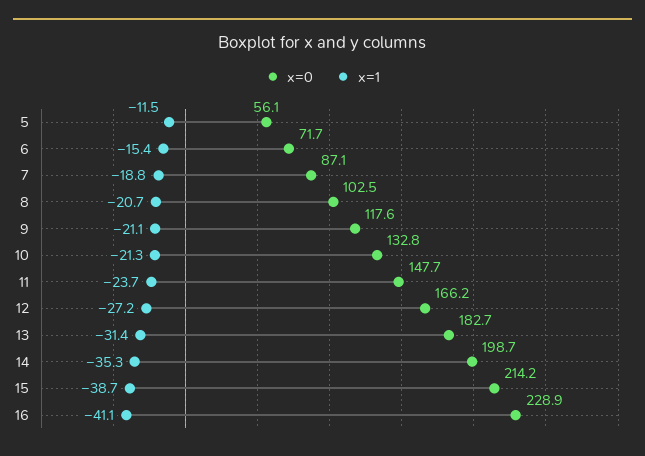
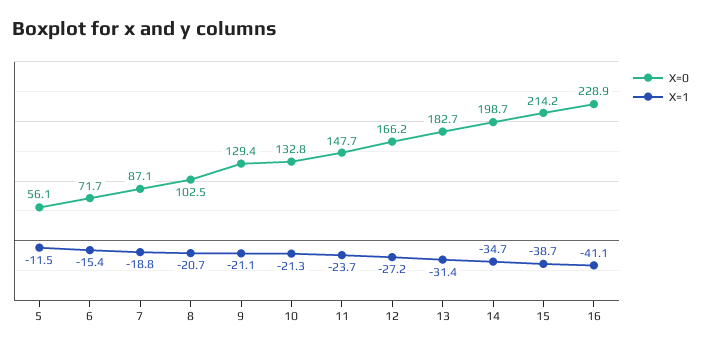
  {
    "x=0": {
      "5": 56.1,
      "6": 71.7,
      "7": 87.1,
      "8": 102.5,
-     "9": 117.6,
+     "9": 129.4,
      "10": 132.8,
      "11": 147.7,
      "12": 166.2,
      "13": 182.7,
      "14": 198.7,
      "15": 214.2,
      "16": 228.9
    },
    "x=1": {
      "5": -11.5,
      "6": -15.4,
      "7": -18.8,
      "8": -20.7,
      "9": -21.1,
      "10": -21.3,
      "11": -23.7,
      "12": -27.2,
      "13": -31.4,
-     "14": -35.3,
+     "14": -34.7,
      "15": -38.7,
      "16": -41.1
    }
  }

